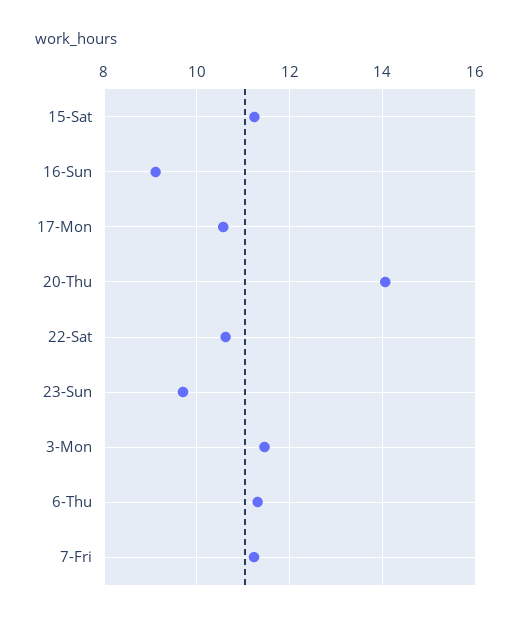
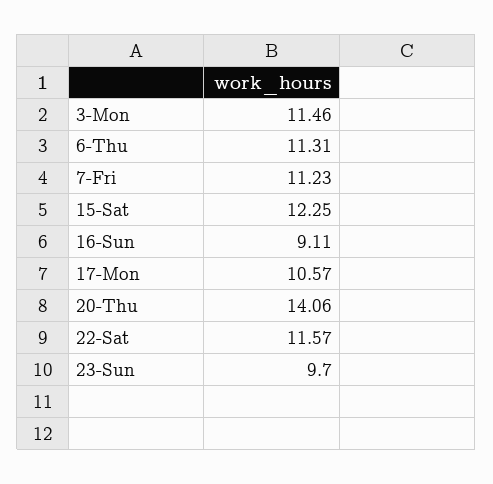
  {
-   "15-Sat": 11.2,
+   "15-Sat": 12.25,
    "16-Sun": 9.11,
    "17-Mon": 10.57,
    "20-Thu": 14.06,
-   "22-Sat": 10.6,
+   "22-Sat": 11.57,
    "23-Sun": 9.7,
    "3-Mon": 11.46,
    "6-Thu": 11.31,
    "7-Fri": 11.23
  }

